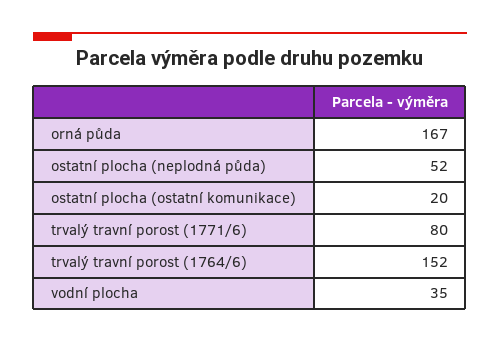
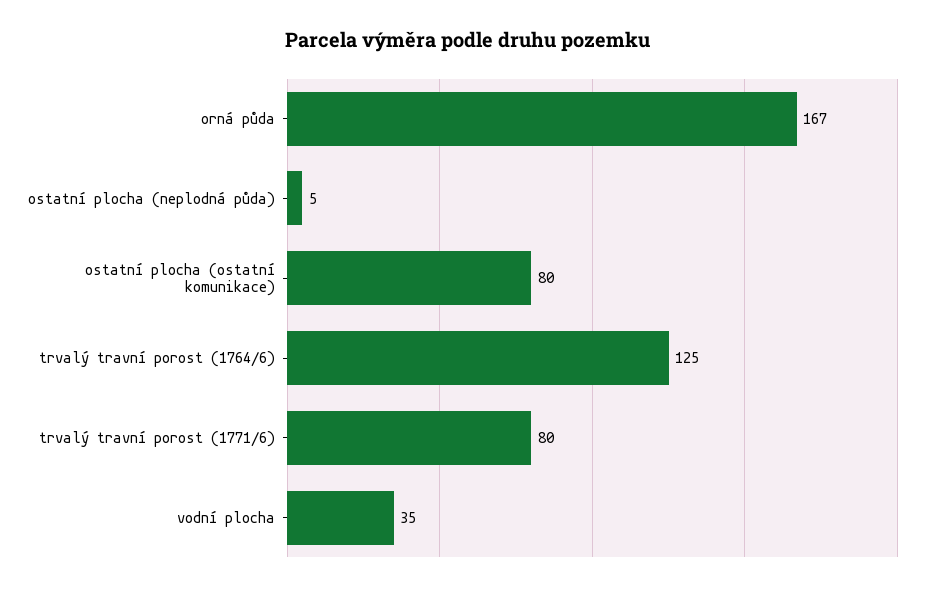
  {
    "orná půda": 167,
-   "ostatní plocha (neplodná půda)": 52,
+   "ostatní plocha (neplodná půda)": 5,
-   "ostatní plocha (ostatní komunikace)": 20,
+   "ostatní plocha (ostatní komunikace)": 80,
    "trvalý travní porost (1771/6)": 80,
-   "trvalý travní porost (1764/6)": 152,
+   "trvalý travní porost (1764/6)": 125,
    "vodní plocha": 35
  }

